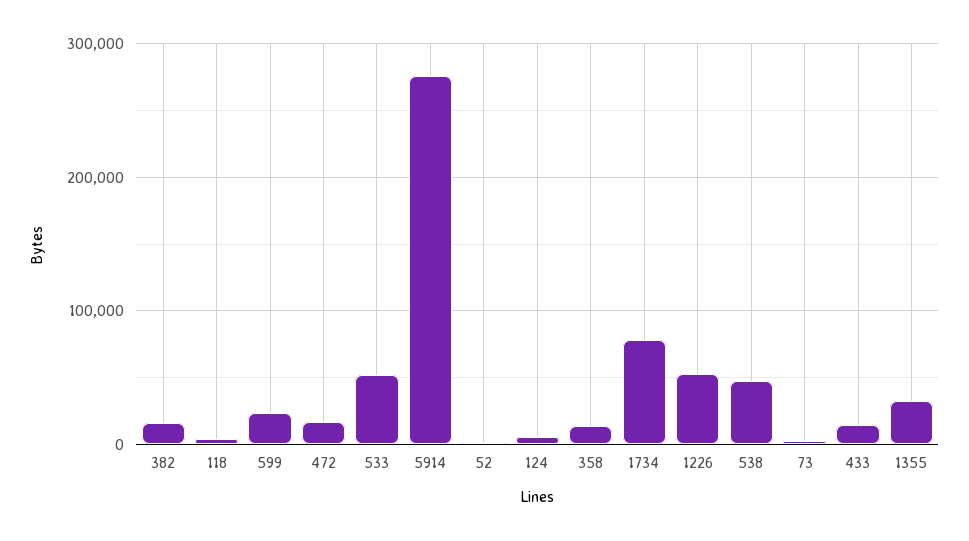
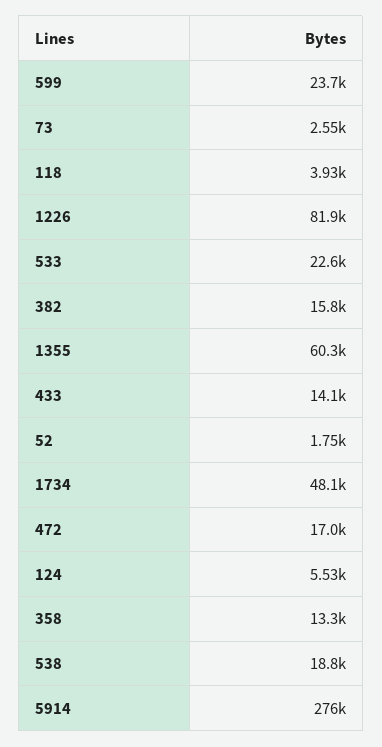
  {
    "382": 15800,
    "118": 3930,
    "599": 23700,
    "472": 17000,
-   "533": 50000,
+   "533": 22600,
    "5914": 276000,
    "52": 1750,
    "124": 5530,
    "358": 13300,
-   "1734": 80000,
+   "1734": 48100,
-   "1226": 50000,
+   "1226": 81900,
-   "538": 50000,
+   "538": 18800,
    "73": 2550,
    "433": 14100,
-   "1355": 30000
+   "1355": 60300
  }

